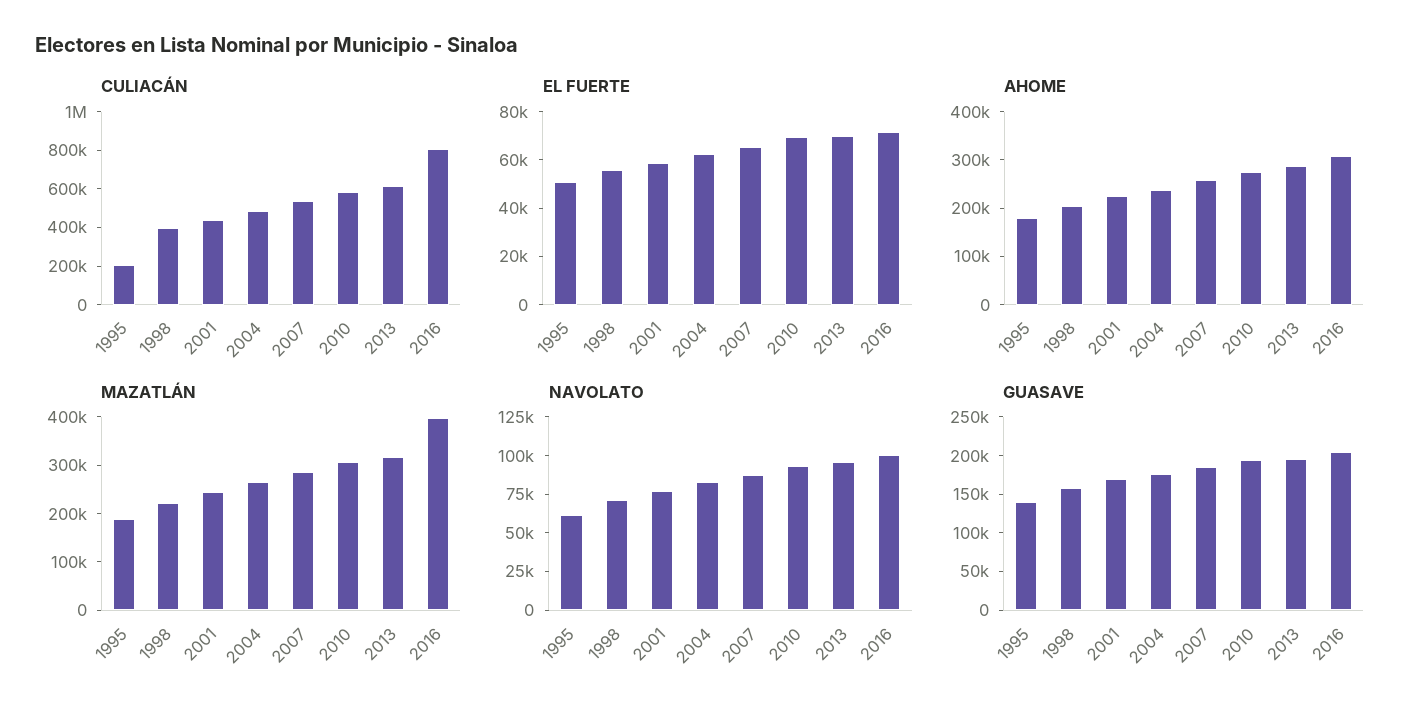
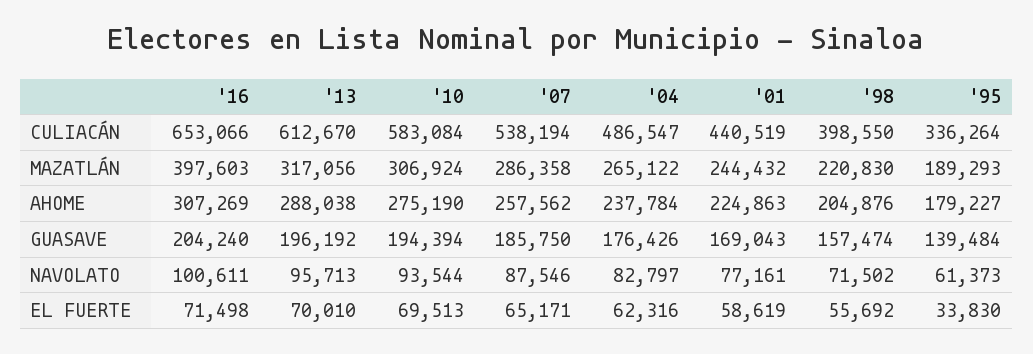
  {
    "CULIACÁN": {
-     "1995": 200000,
+     "1995": 336264,
      "1998": 398550,
      "2001": 440519,
      "2004": 486547,
      "2007": 538194,
      "2010": 583084,
      "2013": 612670,
-     "2016": 800000
+     "2016": 653066
    },
    "EL FUERTE": {
-     "1995": 50000,
+     "1995": 33830,
      "1998": 55692,
      "2001": 58619,
      "2004": 62316,
      "2007": 65171,
      "2010": 69513,
      "2013": 70010,
      "2016": 71498
    },
    "AHOME": {
      "1995": 179227,
      "1998": 204876,
      "2001": 224863,
      "2004": 237784,
      "2007": 257562,
      "2010": 275190,
      "2013": 288038,
      "2016": 307269
    },
    "MAZATLÁN": {
      "1995": 189293,
      "1998": 220830,
      "2001": 244432,
      "2004": 265122,
      "2007": 286358,
      "2010": 306924,
      "2013": 317056,
      "2016": 397603
    },
    "NAVOLATO": {
      "1995": 61373,
      "1998": 71502,
      "2001": 77161,
      "2004": 82797,
      "2007": 87546,
      "2010": 93544,
      "2013": 95713,
      "2016": 100611
    },
    "GUASAVE": {
      "1995": 139484,
      "1998": 157474,
      "2001": 169043,
      "2004": 176426,
      "2007": 185750,
      "2010": 194394,
      "2013": 196192,
      "2016": 204240
    }
  }

